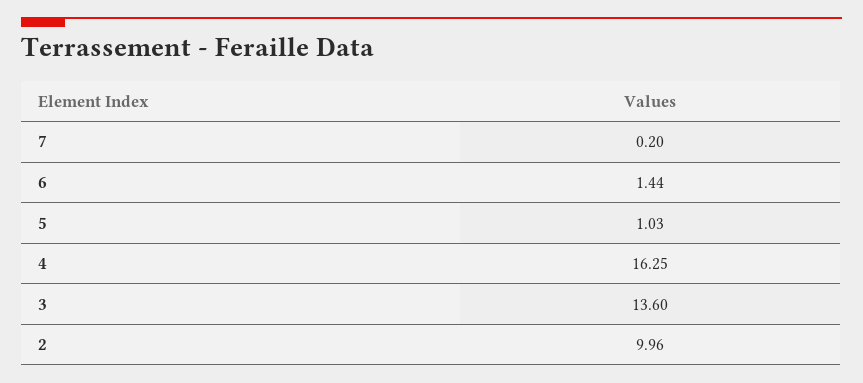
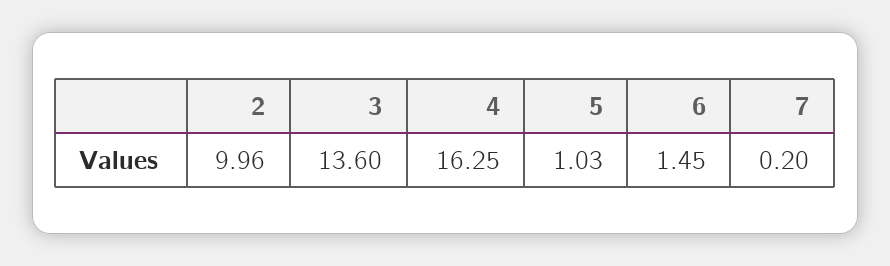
  {
    "7": 0.2,
-   "6": 1.44,
+   "6": 1.45,
    "5": 1.03,
    "4": 16.25,
    "3": 13.6,
    "2": 9.96
  }

